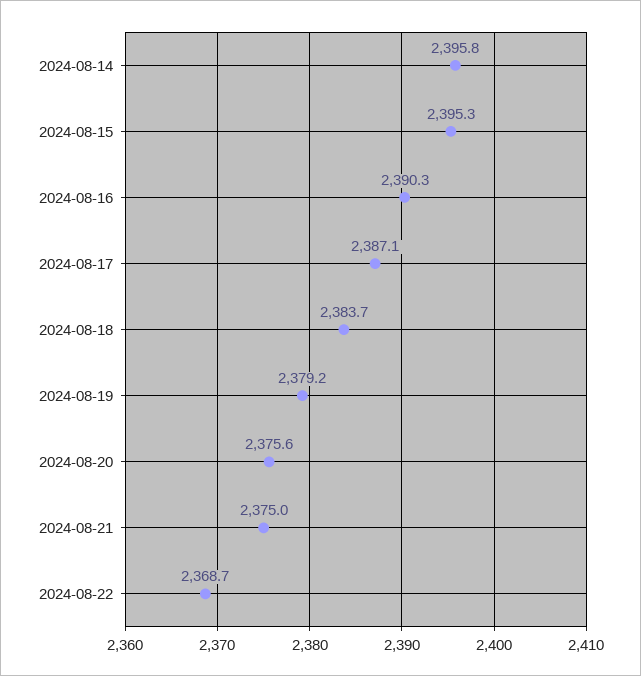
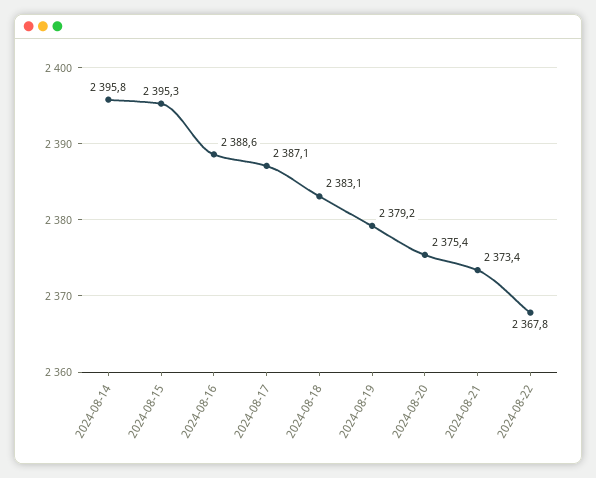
  {
    "2024-08-14": 2395.8,
    "2024-08-15": 2395.3,
-   "2024-08-16": 2390.3,
+   "2024-08-16": 2388.6,
    "2024-08-17": 2387.1,
-   "2024-08-18": 2383.7,
+   "2024-08-18": 2383.1,
    "2024-08-19": 2379.2,
-   "2024-08-20": 2375.6,
+   "2024-08-20": 2375.4,
-   "2024-08-21": 2375,
+   "2024-08-21": 2373.4,
-   "2024-08-22": 2368.7
+   "2024-08-22": 2367.8
  }

